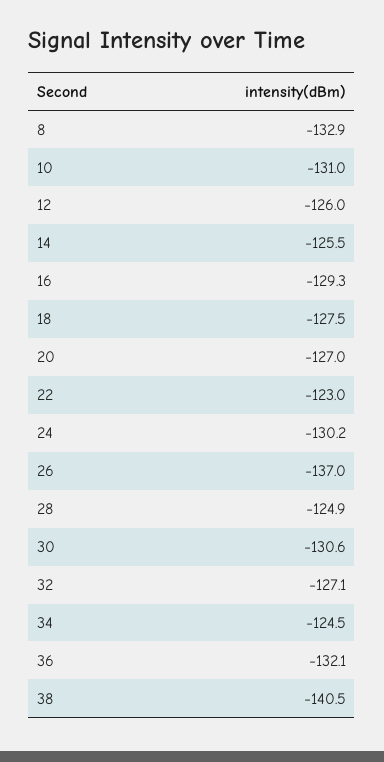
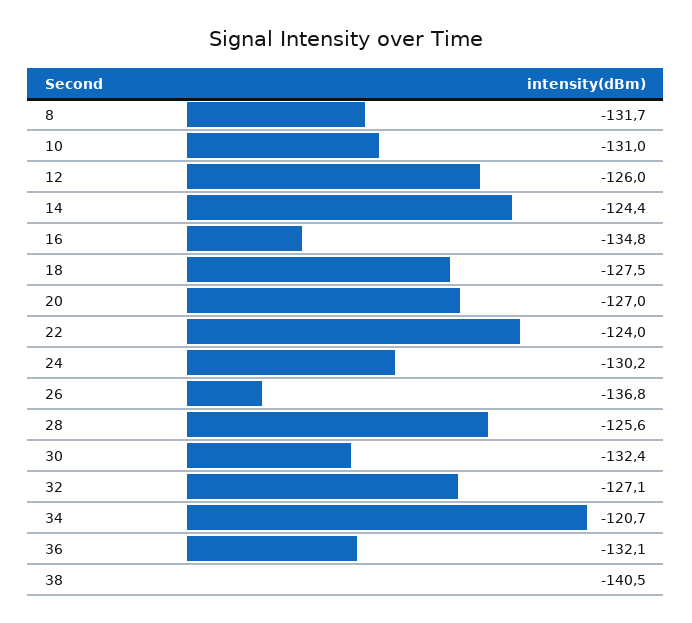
  {
-   "8": -132.9,
+   "8": -131.7,
    "10": -131,
    "12": -126,
-   "14": -125.5,
+   "14": -124.4,
-   "16": -129.3,
+   "16": -134.8,
    "18": -127.5,
    "20": -127,
-   "22": -123,
+   "22": -124,
    "24": -130.2,
-   "26": -137,
+   "26": -136.8,
-   "28": -124.9,
+   "28": -125.6,
-   "30": -130.6,
+   "30": -132.4,
    "32": -127.1,
-   "34": -124.5,
+   "34": -120.7,
    "36": -132.1,
    "38": -140.5
  }

